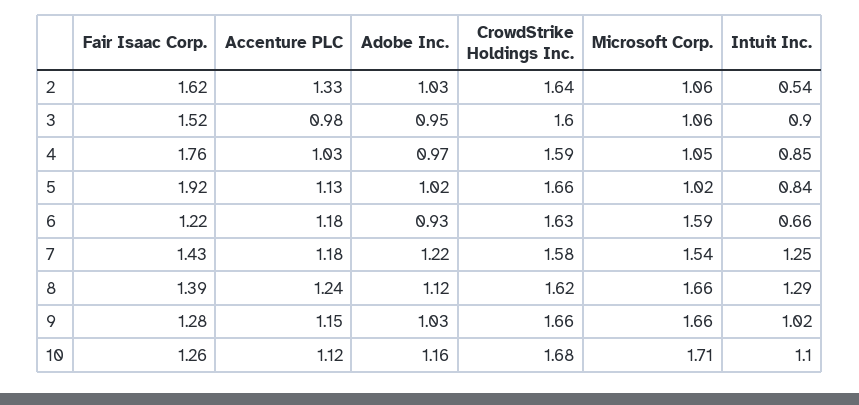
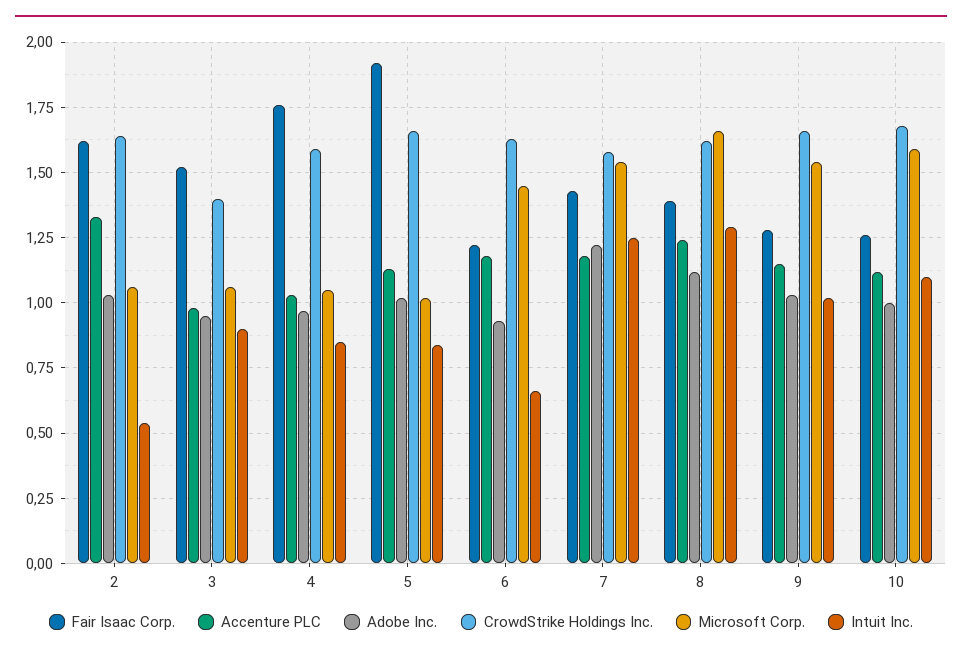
  {
    "Fair Isaac Corp.": {
      "2": 1.62,
      "3": 1.52,
      "4": 1.76,
      "5": 1.92,
      "6": 1.22,
      "7": 1.43,
      "8": 1.39,
      "9": 1.28,
      "10": 1.26
    },
    "Accenture PLC": {
      "2": 1.33,
      "3": 0.98,
      "4": 1.03,
      "5": 1.13,
      "6": 1.18,
      "7": 1.18,
      "8": 1.24,
      "9": 1.15,
      "10": 1.12
    },
    "Adobe Inc.": {
      "2": 1.03,
      "3": 0.95,
      "4": 0.97,
      "5": 1.02,
      "6": 0.93,
      "7": 1.22,
      "8": 1.12,
      "9": 1.03,
-     "10": 1.16
+     "10": 1
    },
    "CrowdStrike Holdings Inc.": {
      "2": 1.64,
-     "3": 1.6,
+     "3": 1.4,
      "4": 1.59,
      "5": 1.66,
      "6": 1.63,
      "7": 1.58,
      "8": 1.62,
      "9": 1.66,
      "10": 1.68
    },
    "Microsoft Corp.": {
      "2": 1.06,
      "3": 1.06,
      "4": 1.05,
      "5": 1.02,
-     "6": 1.59,
+     "6": 1.45,
      "7": 1.54,
      "8": 1.66,
-     "9": 1.66,
+     "9": 1.55,
-     "10": 1.71
+     "10": 1.6
    },
    "Intuit Inc.": {
      "2": 0.54,
      "3": 0.9,
      "4": 0.85,
      "5": 0.84,
      "6": 0.66,
      "7": 1.25,
      "8": 1.29,
      "9": 1.02,
      "10": 1.1
    }
  }

